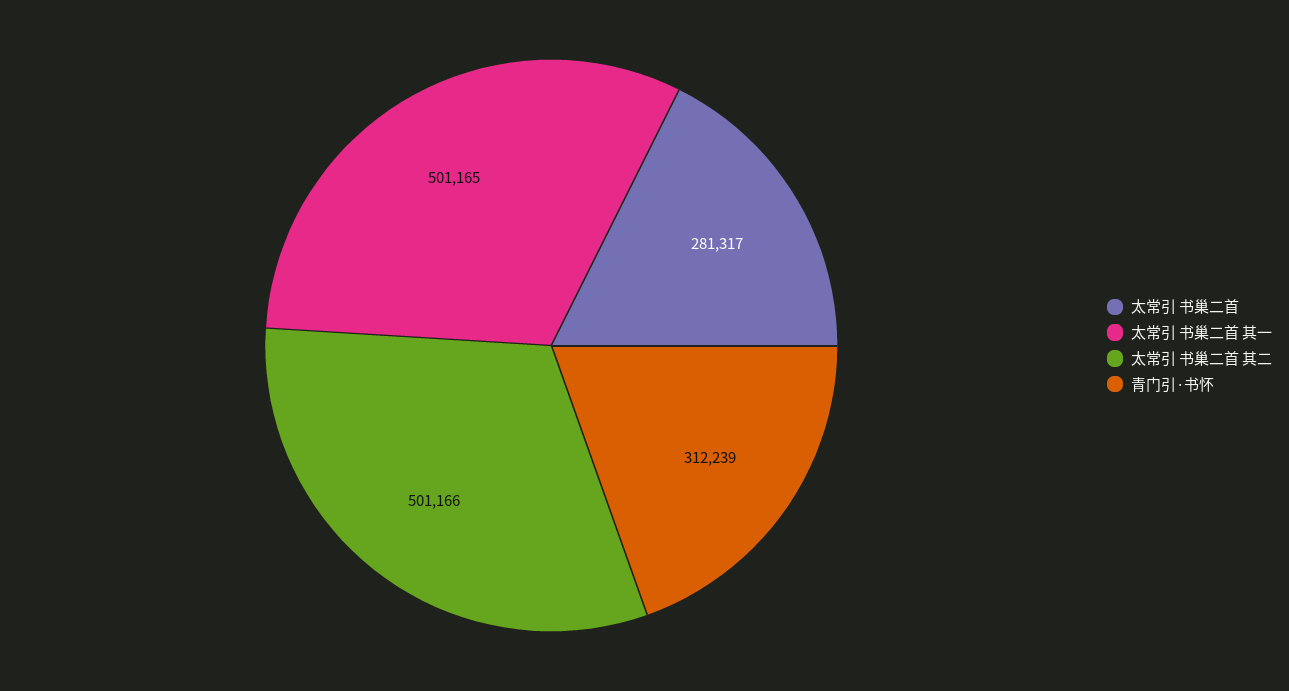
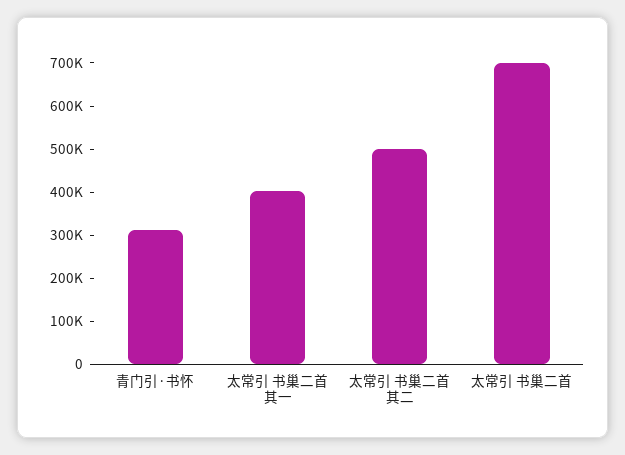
  {
-   "太常引 书巢二首": 281317,
+   "太常引 书巢二首": 700000,
-   "太常引 书巢二首 其一": 501165,
+   "太常引 书巢二首 其一": 400000,
    "太常引 书巢二首 其二": 501166,
    "青门引·书怀": 312239
  }

